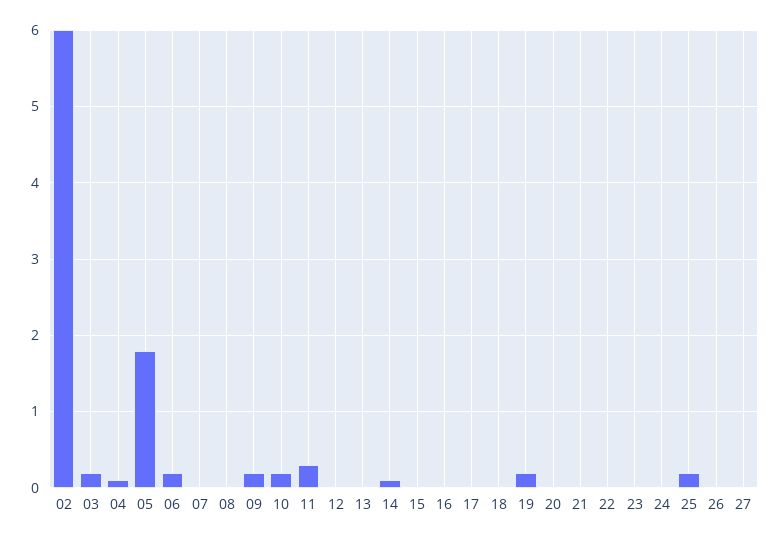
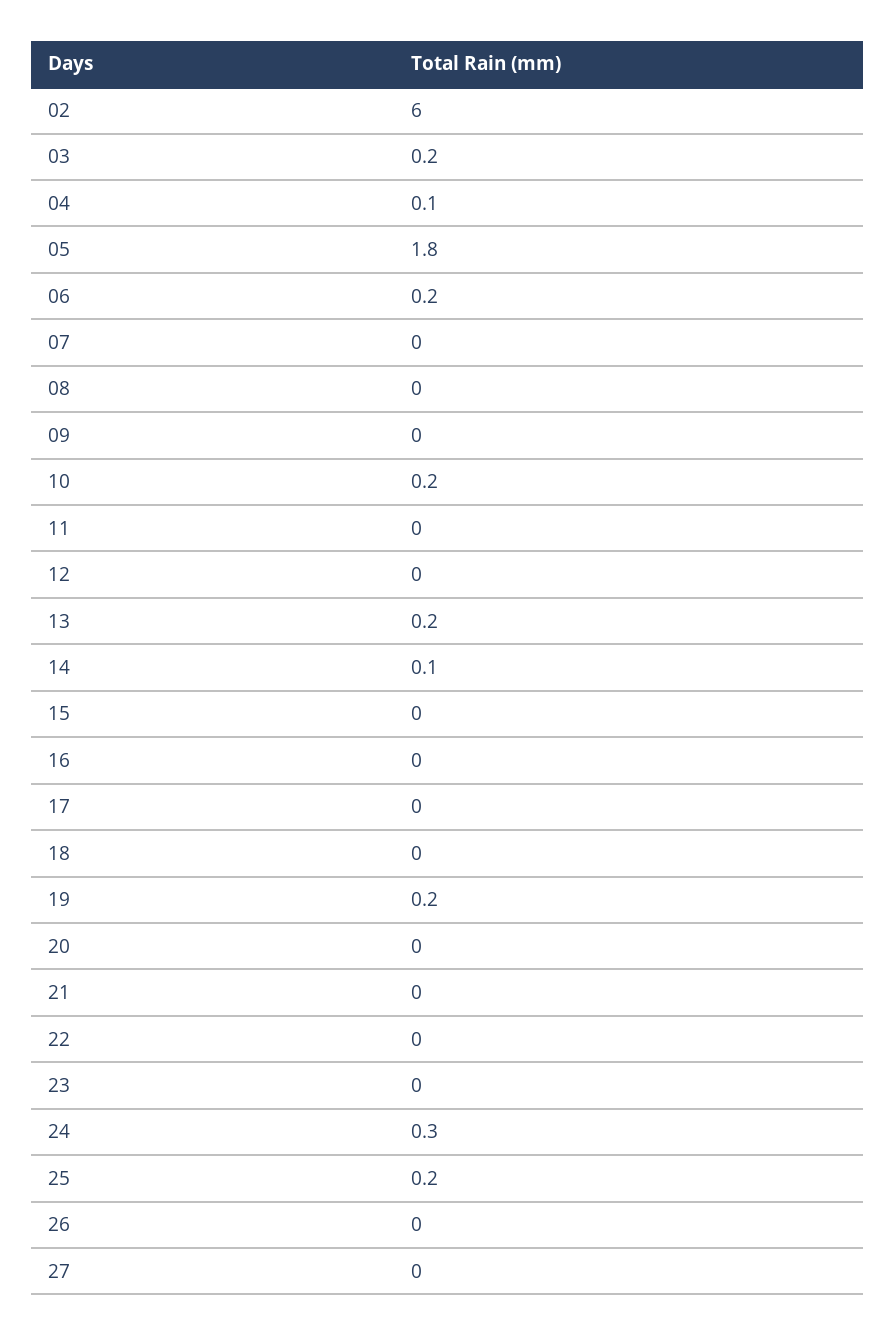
  {
    "02": 6,
    "03": 0.2,
    "04": 0.1,
    "05": 1.8,
    "06": 0.2,
    "07": 0,
    "08": 0,
-   "09": 0.2,
+   "09": 0,
    "10": 0.2,
-   "11": 0.3,
+   "11": 0,
    "12": 0,
-   "13": 0,
+   "13": 0.2,
    "14": 0.1,
    "15": 0,
    "16": 0,
    "17": 0,
    "18": 0,
    "19": 0.2,
    "20": 0,
    "21": 0,
    "22": 0,
    "23": 0,
-   "24": 0,
+   "24": 0.3,
    "25": 0.2,
    "26": 0,
    "27": 0
  }

